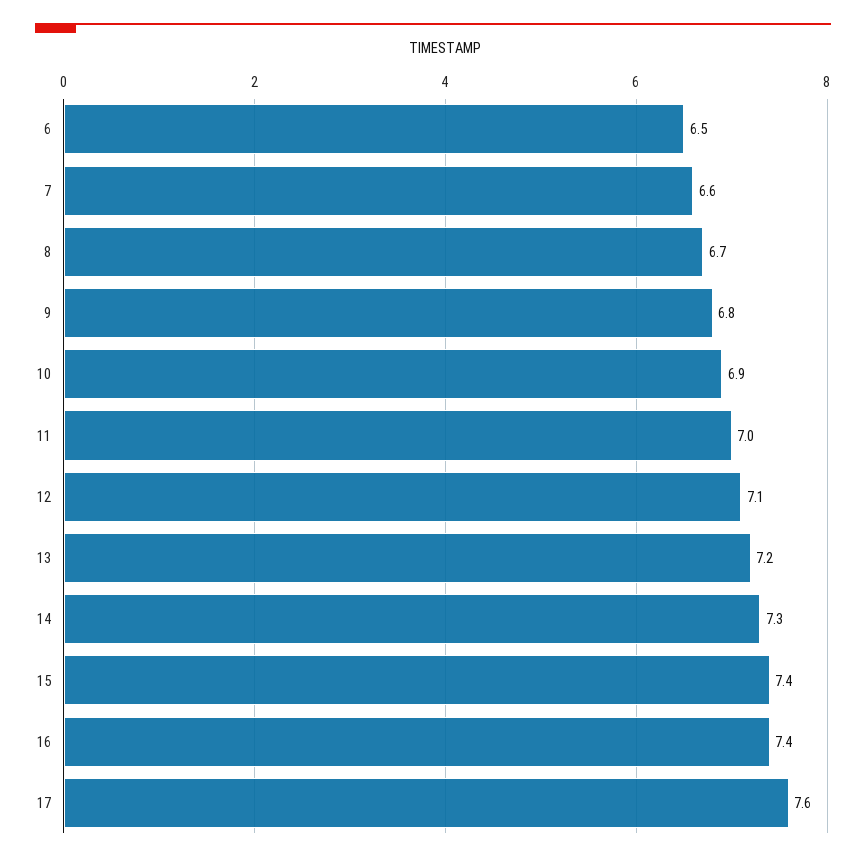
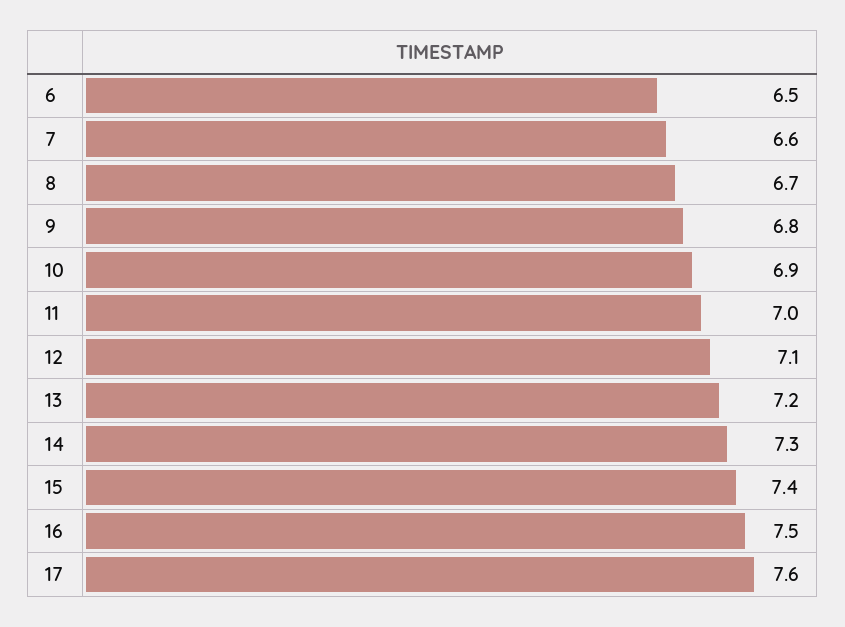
  {
    "6": 6.5,
    "7": 6.6,
    "8": 6.7,
    "9": 6.8,
    "10": 6.9,
    "11": 7,
    "12": 7.1,
    "13": 7.2,
    "14": 7.3,
    "15": 7.4,
-   "16": 7.4,
+   "16": 7.5,
    "17": 7.6
  }

